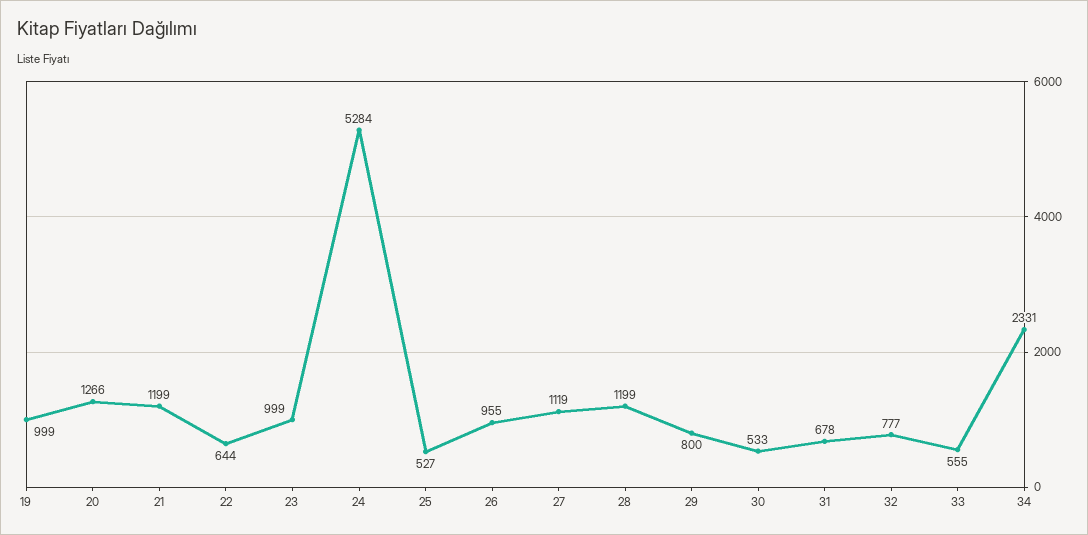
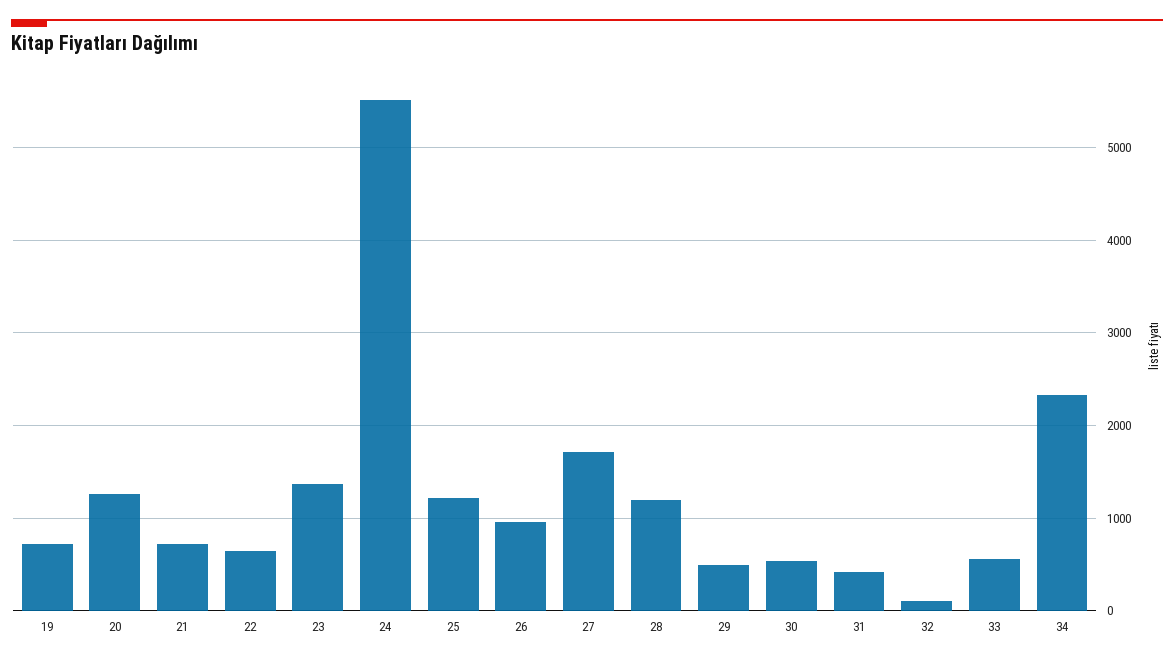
  {
-   "19": 999,
+   "19": 700,
    "20": 1266,
-   "21": 1199,
+   "21": 700,
    "22": 644,
-   "23": 999,
+   "23": 1400,
-   "24": 5284,
+   "24": 5500,
-   "25": 527,
+   "25": 1200,
    "26": 955,
-   "27": 1119,
+   "27": 1700,
    "28": 1199,
-   "29": 800,
+   "29": 500,
    "30": 533,
-   "31": 678,
+   "31": 400,
-   "32": 777,
+   "32": 100,
    "33": 555,
    "34": 2331
  }

